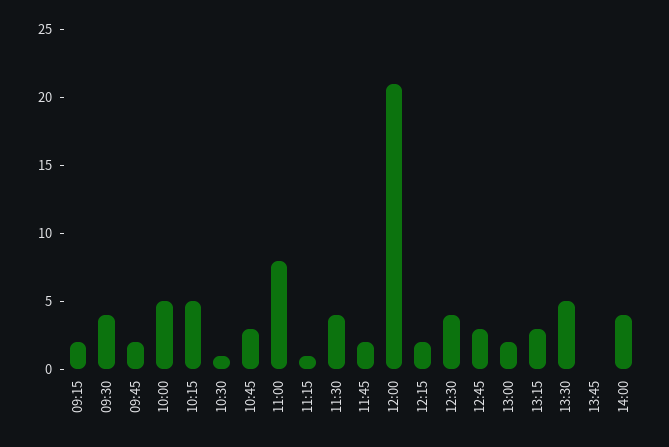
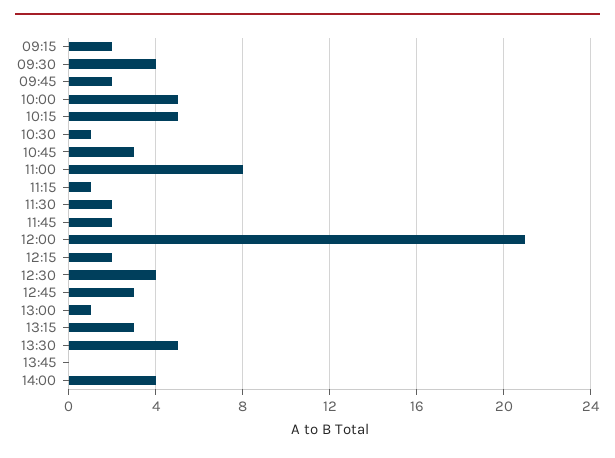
  {
    "09:15": 2,
    "09:30": 4,
    "09:45": 2,
    "10:00": 5,
    "10:15": 5,
    "10:30": 1,
    "10:45": 3,
    "11:00": 8,
    "11:15": 1,
-   "11:30": 4,
+   "11:30": 2,
    "11:45": 2,
    "12:00": 21,
    "12:15": 2,
    "12:30": 4,
    "12:45": 3,
-   "13:00": 2,
+   "13:00": 1,
    "13:15": 3,
    "13:30": 5,
    "13:45": 0,
    "14:00": 4
  }

